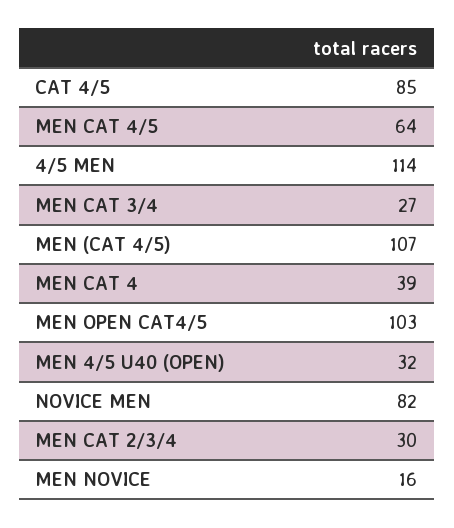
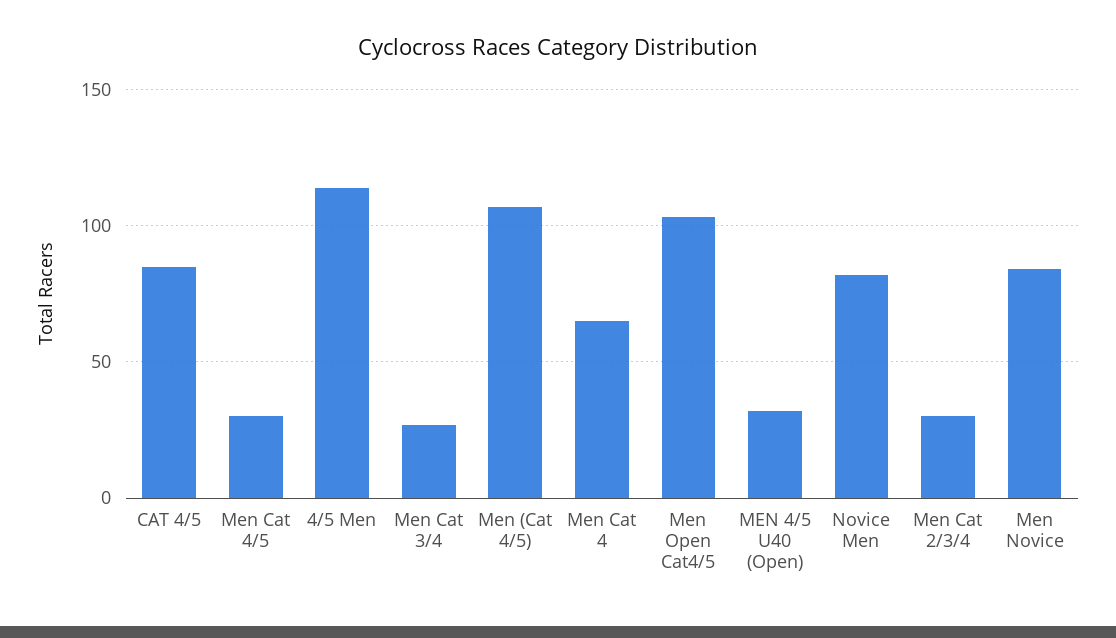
  {
    "CAT 4/5": 85,
-   "MEN CAT 4/5": 64,
+   "MEN CAT 4/5": 30,
    "4/5 MEN": 114,
    "MEN CAT 3/4": 27,
    "MEN (CAT 4/5)": 107,
-   "MEN CAT 4": 39,
+   "MEN CAT 4": 65,
    "MEN OPEN CAT4/5": 103,
    "MEN 4/5 U40 (OPEN)": 32,
    "NOVICE MEN": 82,
    "MEN CAT 2/3/4": 30,
-   "MEN NOVICE": 16
+   "MEN NOVICE": 85
  }

